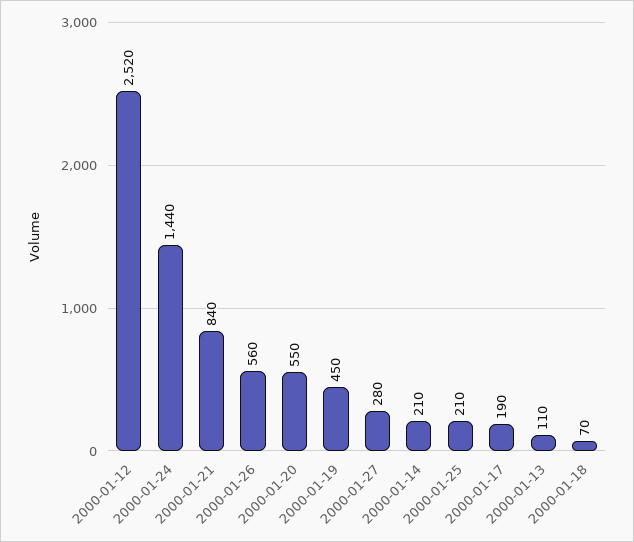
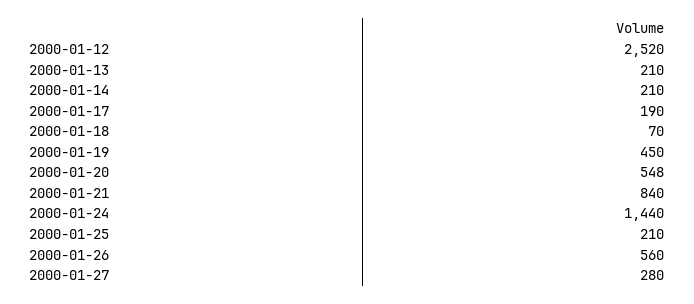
  {
    "2000-01-12": 2520,
    "2000-01-24": 1440,
    "2000-01-21": 840,
    "2000-01-26": 560,
-   "2000-01-20": 550,
+   "2000-01-20": 548,
    "2000-01-19": 450,
    "2000-01-27": 280,
    "2000-01-14": 210,
    "2000-01-25": 210,
    "2000-01-17": 190,
-   "2000-01-13": 110,
+   "2000-01-13": 210,
    "2000-01-18": 70
  }

